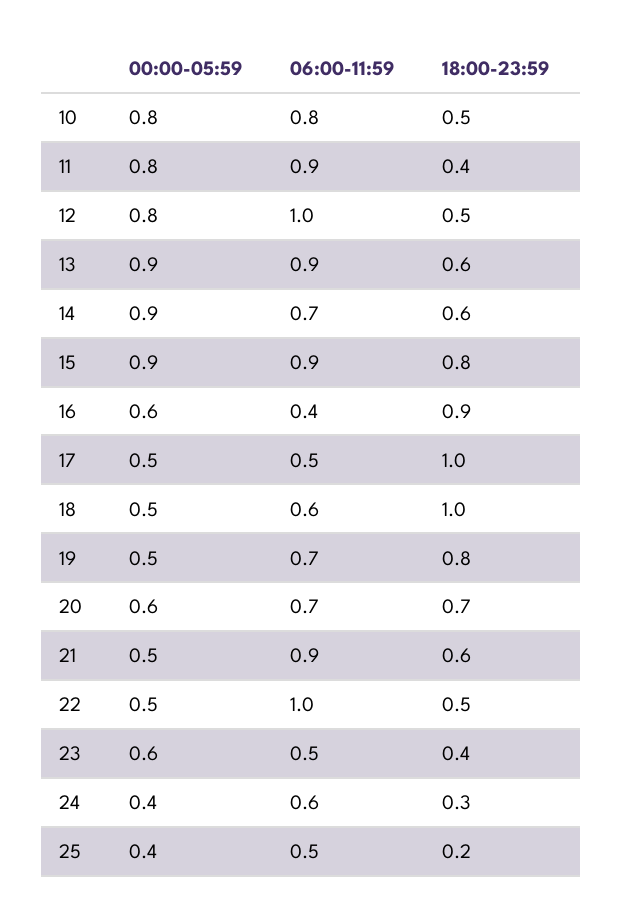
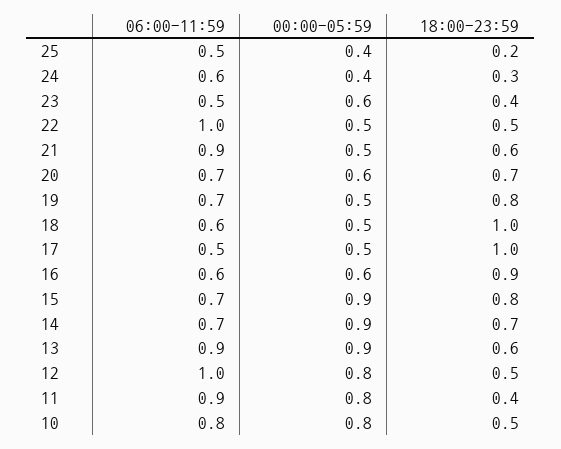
  {
    "00:00-05:59": {
      "10": 0.8,
      "11": 0.8,
      "12": 0.8,
      "13": 0.9,
      "14": 0.9,
      "15": 0.9,
      "16": 0.6,
      "17": 0.5,
      "18": 0.5,
      "19": 0.5,
      "20": 0.6,
      "21": 0.5,
      "22": 0.5,
      "23": 0.6,
      "24": 0.4,
      "25": 0.4
    },
    "06:00-11:59": {
      "10": 0.8,
      "11": 0.9,
      "12": 1,
      "13": 0.9,
      "14": 0.7,
-     "15": 0.9,
+     "15": 0.7,
-     "16": 0.4,
+     "16": 0.6,
      "17": 0.5,
      "18": 0.6,
      "19": 0.7,
      "20": 0.7,
      "21": 0.9,
      "22": 1,
      "23": 0.5,
      "24": 0.6,
      "25": 0.5
    },
    "18:00-23:59": {
      "10": 0.5,
      "11": 0.4,
      "12": 0.5,
      "13": 0.6,
-     "14": 0.6,
+     "14": 0.7,
      "15": 0.8,
      "16": 0.9,
      "17": 1,
      "18": 1,
      "19": 0.8,
      "20": 0.7,
      "21": 0.6,
      "22": 0.5,
      "23": 0.4,
      "24": 0.3,
      "25": 0.2
    }
  }

